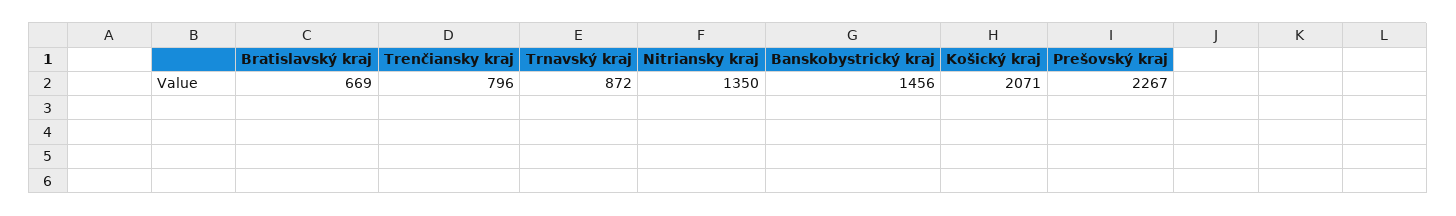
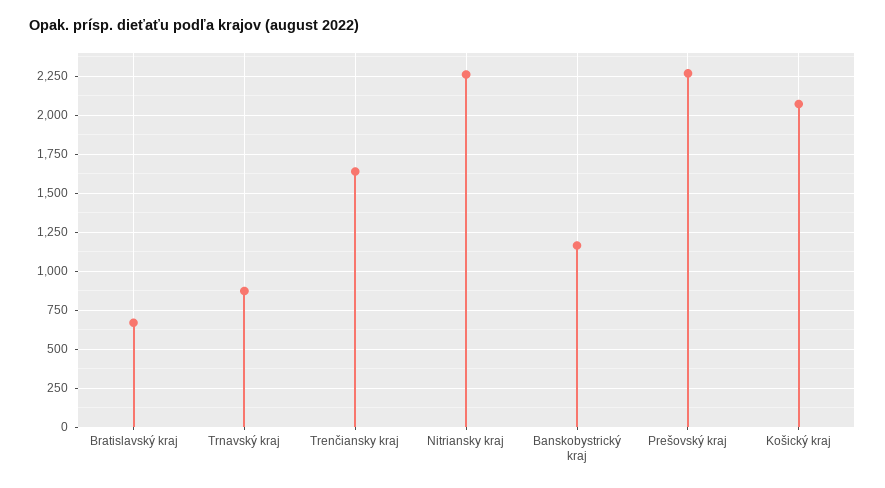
  {
    "Bratislavský kraj": 669,
-   "Trenčiansky kraj": 796,
+   "Trenčiansky kraj": 1650,
    "Trnavský kraj": 872,
-   "Nitriansky kraj": 1350,
+   "Nitriansky kraj": 2250,
-   "Banskobystrický kraj": 1456,
+   "Banskobystrický kraj": 1150,
    "Košický kraj": 2071,
    "Prešovský kraj": 2267
  }

